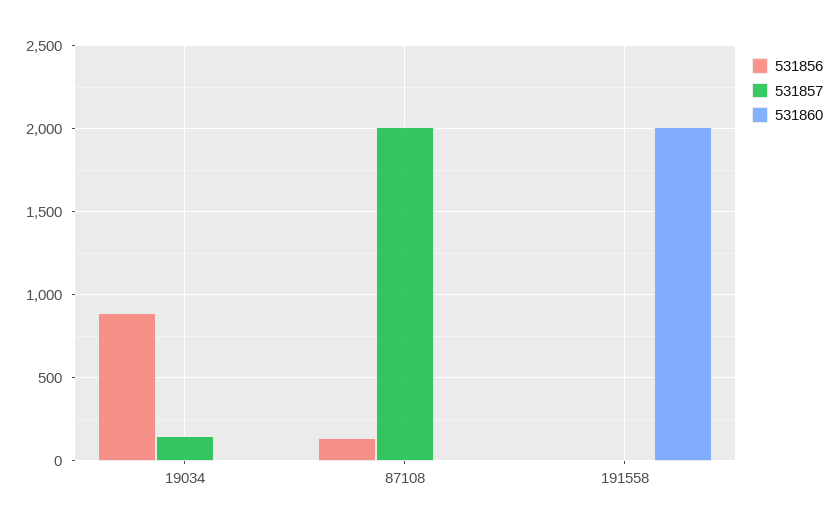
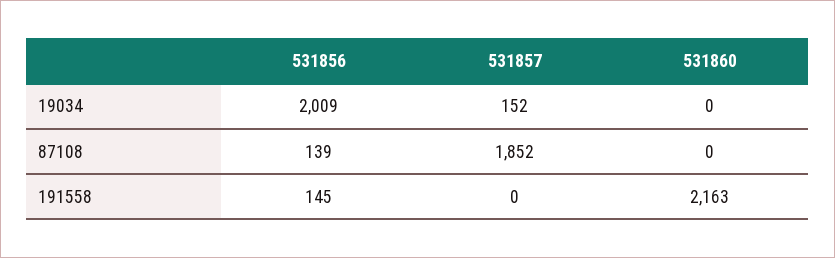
  {
    "531856": {
-     "19034": 900,
+     "19034": 2009,
      "87108": 139,
-     "191558": 0
+     "191558": 145
    },
    "531857": {
      "19034": 152,
-     "87108": 2000,
+     "87108": 1852,
      "191558": 0
    },
    "531860": {
      "19034": 0,
      "87108": 0,
-     "191558": 2000
+     "191558": 2163
    }
  }

